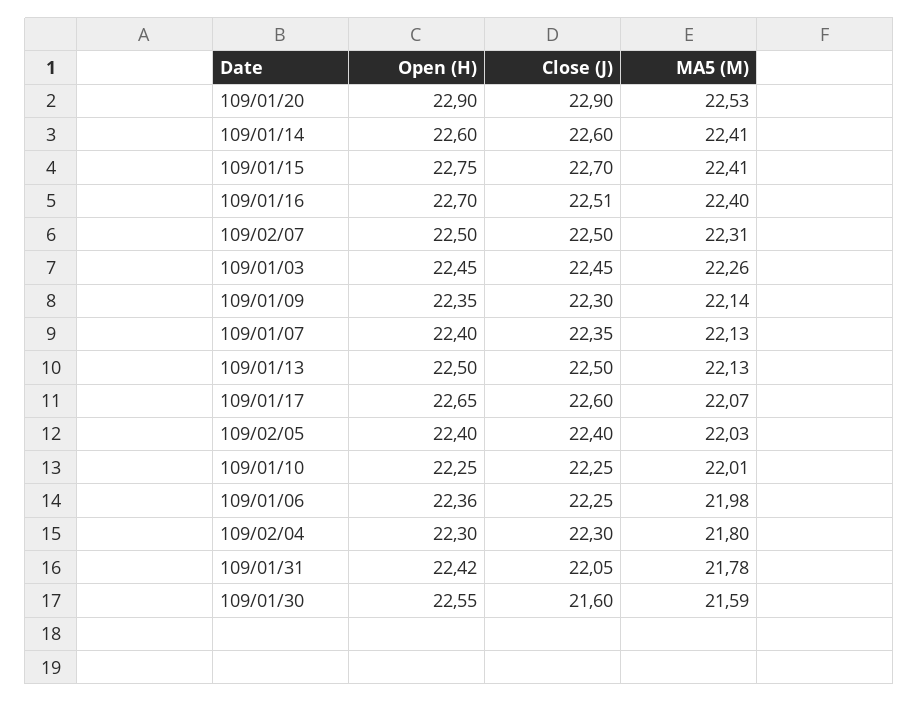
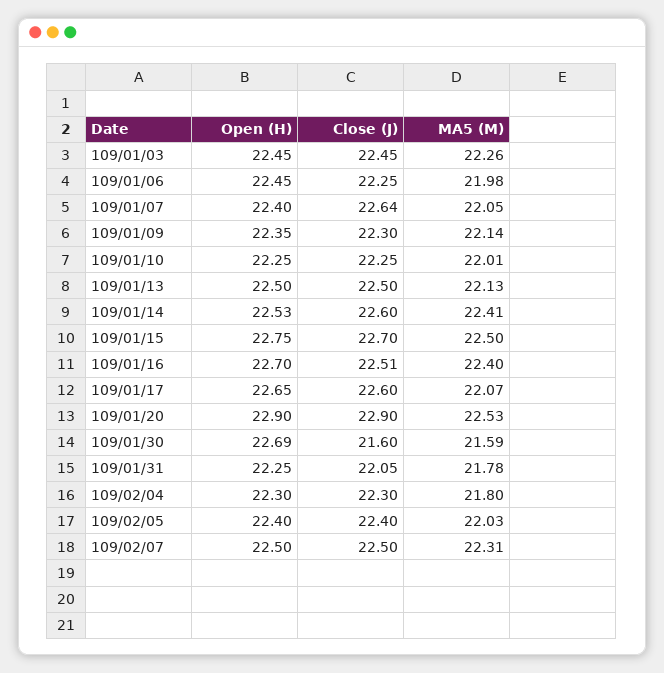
  {
    "Open (H)": {
      "109/01/20": 22.9,
-     "109/01/14": 22.6,
+     "109/01/14": 22.53,
      "109/01/15": 22.75,
      "109/01/16": 22.7,
      "109/02/07": 22.5,
      "109/01/03": 22.45,
      "109/01/09": 22.35,
      "109/01/07": 22.4,
      "109/01/13": 22.5,
      "109/01/17": 22.65,
      "109/02/05": 22.4,
      "109/01/10": 22.25,
-     "109/01/06": 22.36,
+     "109/01/06": 22.45,
      "109/02/04": 22.3,
-     "109/01/31": 22.42,
+     "109/01/31": 22.25,
-     "109/01/30": 22.55
+     "109/01/30": 22.69
    },
    "Close (J)": {
      "109/01/20": 22.9,
      "109/01/14": 22.6,
      "109/01/15": 22.7,
      "109/01/16": 22.51,
      "109/02/07": 22.5,
      "109/01/03": 22.45,
      "109/01/09": 22.3,
-     "109/01/07": 22.35,
+     "109/01/07": 22.64,
      "109/01/13": 22.5,
      "109/01/17": 22.6,
      "109/02/05": 22.4,
      "109/01/10": 22.25,
      "109/01/06": 22.25,
      "109/02/04": 22.3,
      "109/01/31": 22.05,
      "109/01/30": 21.6
    },
    "MA5 (M)": {
      "109/01/20": 22.53,
      "109/01/14": 22.41,
-     "109/01/15": 22.41,
+     "109/01/15": 22.5,
      "109/01/16": 22.4,
      "109/02/07": 22.31,
      "109/01/03": 22.26,
      "109/01/09": 22.14,
-     "109/01/07": 22.13,
+     "109/01/07": 22.05,
      "109/01/13": 22.13,
      "109/01/17": 22.07,
      "109/02/05": 22.03,
      "109/01/10": 22.01,
      "109/01/06": 21.98,
      "109/02/04": 21.8,
      "109/01/31": 21.78,
      "109/01/30": 21.59
    }
  }

